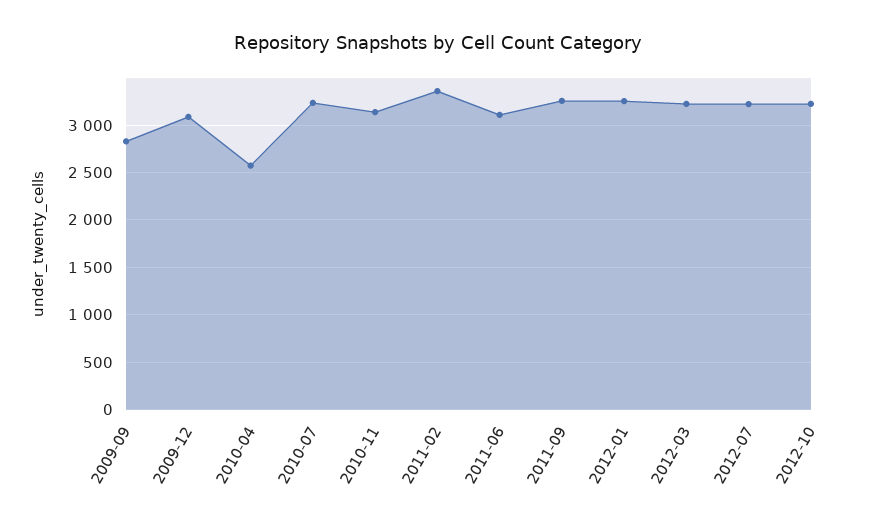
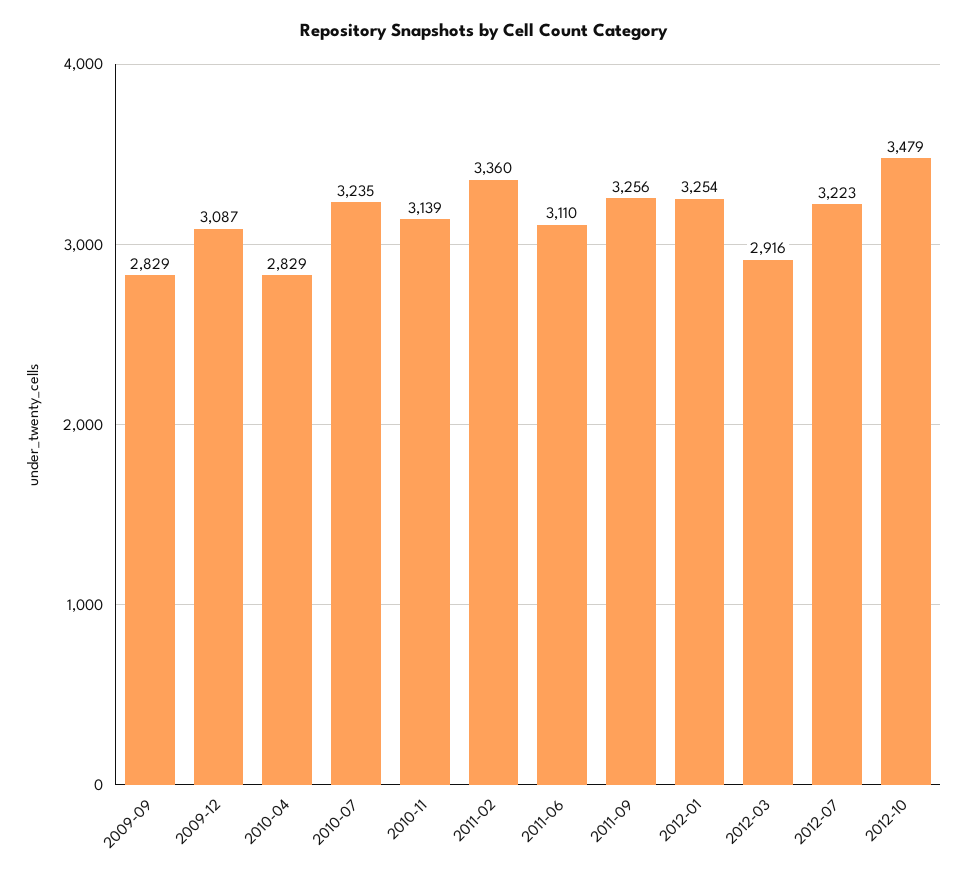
  {
    "2009-09": 2829,
    "2009-12": 3087,
-   "2010-04": 2600,
+   "2010-04": 2829,
    "2010-07": 3235,
    "2010-11": 3139,
    "2011-02": 3360,
    "2011-06": 3110,
    "2011-09": 3256,
    "2012-01": 3254,
-   "2012-03": 3200,
+   "2012-03": 2916,
    "2012-07": 3223,
-   "2012-10": 3200
+   "2012-10": 3479
  }

